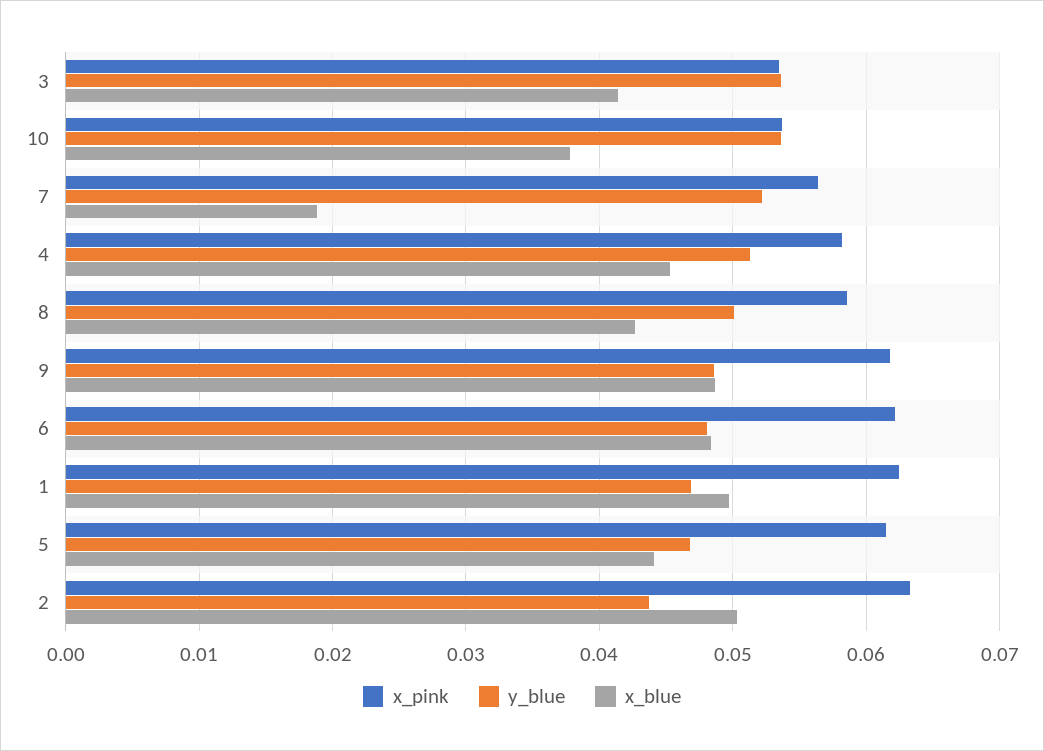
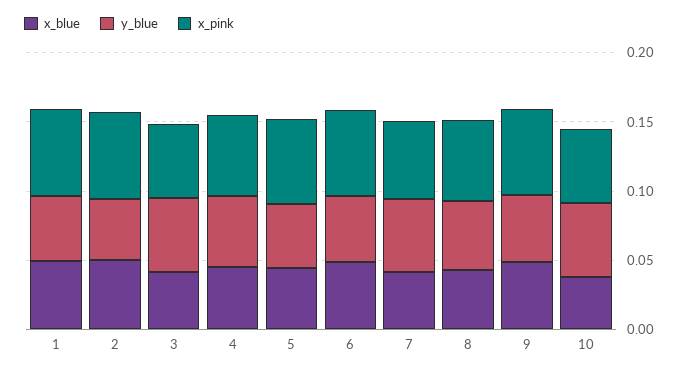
  {
    "x_pink": {
      "3": 0.054,
      "10": 0.054,
      "7": 0.056,
      "4": 0.058,
      "8": 0.059,
      "9": 0.062,
      "6": 0.062,
      "1": 0.063,
      "5": 0.062,
      "2": 0.063
    },
    "y_blue": {
      "3": 0.054,
      "10": 0.054,
      "7": 0.052,
      "4": 0.051,
      "8": 0.05,
      "9": 0.049,
      "6": 0.048,
      "1": 0.047,
      "5": 0.047,
      "2": 0.044
    },
    "x_blue": {
      "3": 0.041,
      "10": 0.038,
-     "7": 0.019,
+     "7": 0.04,
      "4": 0.045,
      "8": 0.043,
      "9": 0.049,
      "6": 0.048,
      "1": 0.05,
      "5": 0.044,
      "2": 0.05
    }
  }

